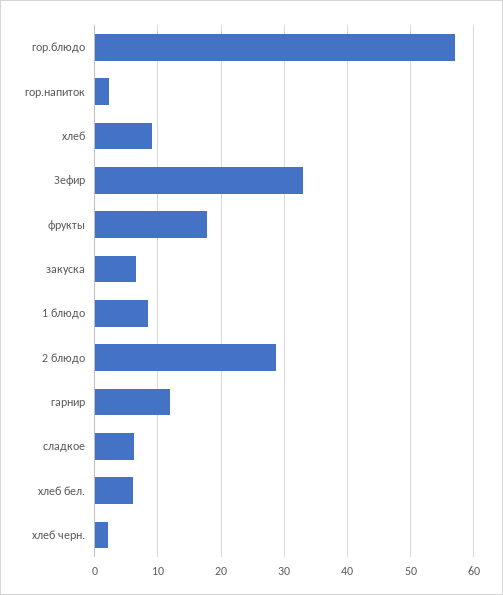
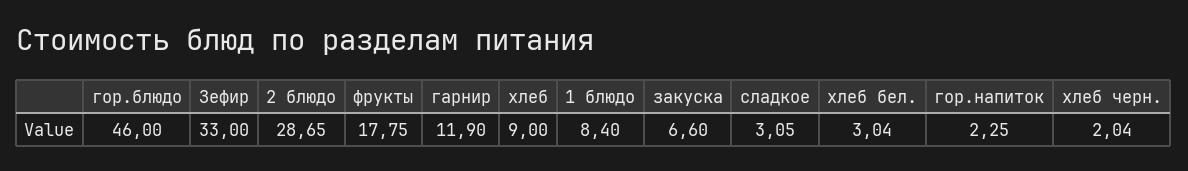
  {
-   "гор.блюдо": 57,
+   "гор.блюдо": 46,
    "гор.напиток": 2.25,
    "хлеб": 9,
    "Зефир": 33,
    "фрукты": 17.75,
    "закуска": 6.6,
    "1 блюдо": 8.4,
    "2 блюдо": 28.65,
    "гарнир": 11.9,
-   "сладкое": 6,
+   "сладкое": 3.05,
-   "хлеб бел.": 6,
+   "хлеб бел.": 3.04,
    "хлеб черн.": 2.04
  }

